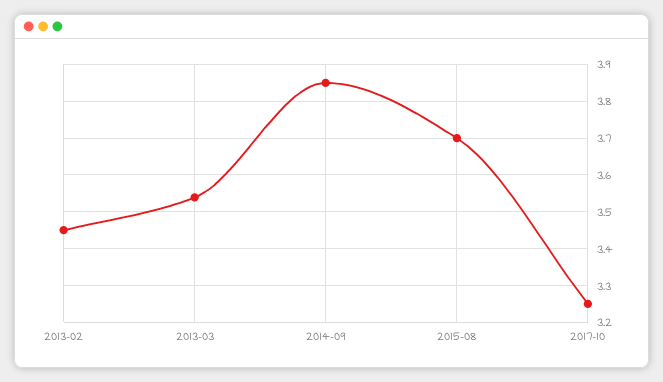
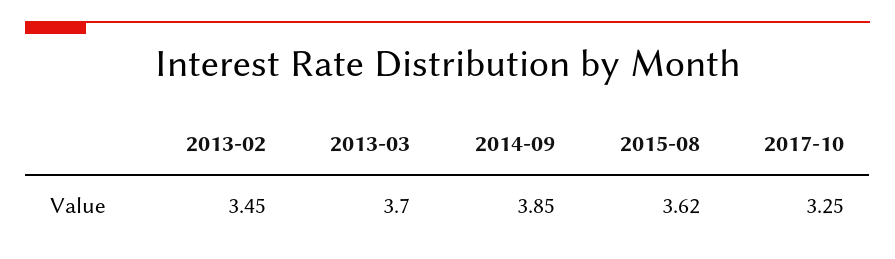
  {
    "2013-02": 3.45,
-   "2013-03": 3.54,
+   "2013-03": 3.7,
    "2014-09": 3.85,
-   "2015-08": 3.7,
+   "2015-08": 3.62,
    "2017-10": 3.25
  }

